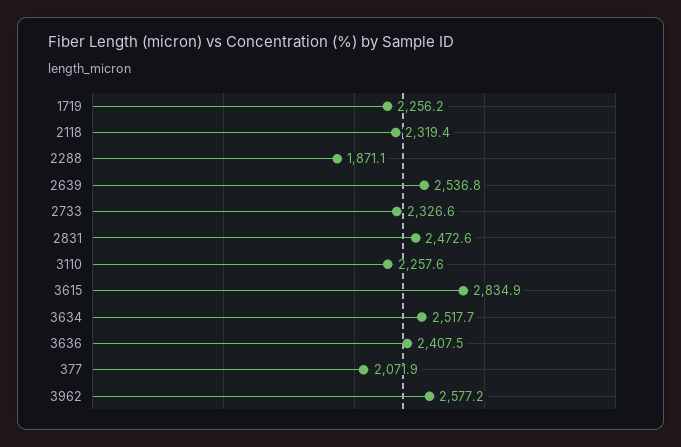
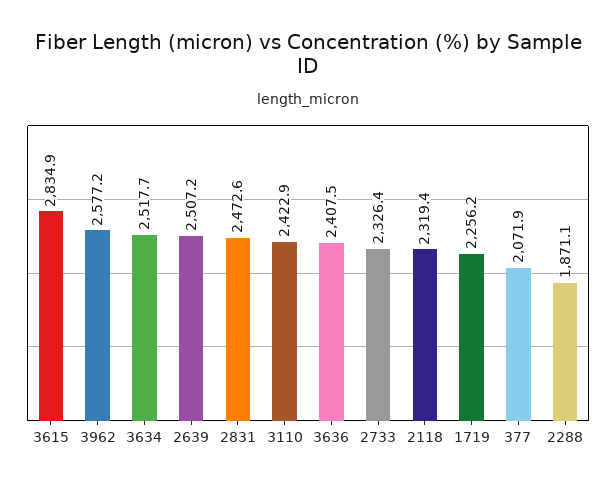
  {
    "1719": 2256.2,
    "2118": 2319.4,
    "2288": 1871.1,
-   "2639": 2536.8,
+   "2639": 2507.2,
-   "2733": 2326.6,
+   "2733": 2326.4,
    "2831": 2472.6,
-   "3110": 2257.6,
+   "3110": 2422.9,
    "3615": 2834.9,
    "3634": 2517.7,
    "3636": 2407.5,
    "377": 2071.9,
    "3962": 2577.2
  }

